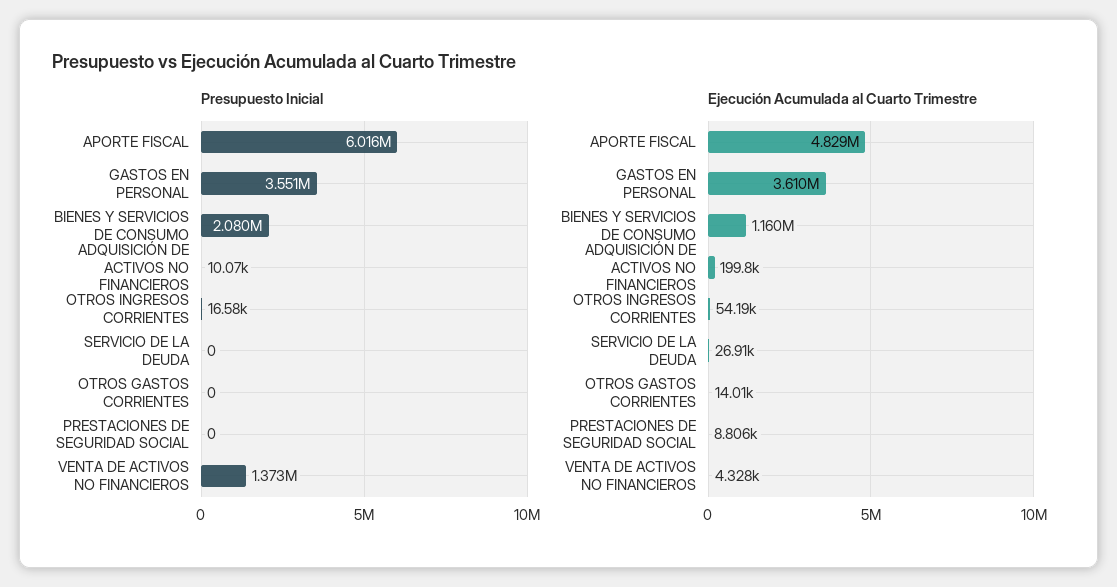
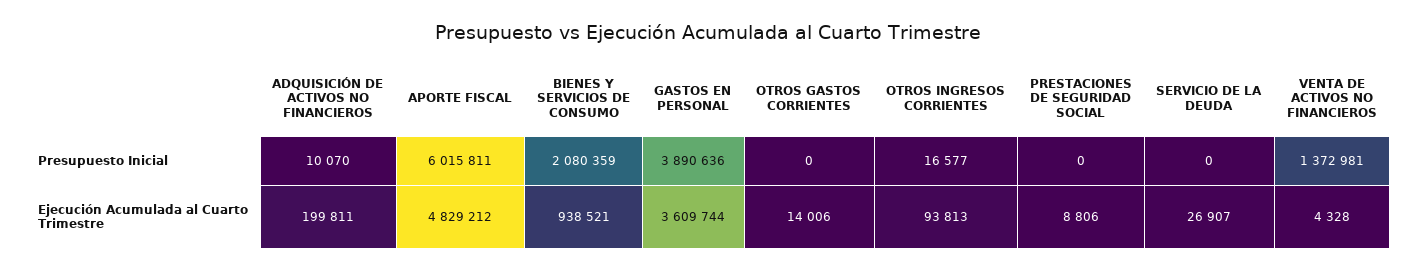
  {
    "Presupuesto Inicial": {
      "APORTE FISCAL": 6015811,
-     "GASTOS EN PERSONAL": 3551000,
+     "GASTOS EN PERSONAL": 3890636,
      "BIENES Y SERVICIOS DE CONSUMO": 2080359,
      "ADQUISICIÓN DE ACTIVOS NO FINANCIEROS": 10070,
      "OTROS INGRESOS CORRIENTES": 16577,
      "SERVICIO DE LA DEUDA": 0,
      "OTROS GASTOS CORRIENTES": 0,
      "PRESTACIONES DE SEGURIDAD SOCIAL": 0,
      "VENTA DE ACTIVOS NO FINANCIEROS": 1372981
    },
    "Ejecución Acumulada al Cuarto Trimestre": {
      "APORTE FISCAL": 4829212,
      "GASTOS EN PERSONAL": 3609744,
-     "BIENES Y SERVICIOS DE CONSUMO": 1160000,
+     "BIENES Y SERVICIOS DE CONSUMO": 938521,
      "ADQUISICIÓN DE ACTIVOS NO FINANCIEROS": 199811,
-     "OTROS INGRESOS CORRIENTES": 54190,
+     "OTROS INGRESOS CORRIENTES": 93813,
      "SERVICIO DE LA DEUDA": 26907,
      "OTROS GASTOS CORRIENTES": 14006,
      "PRESTACIONES DE SEGURIDAD SOCIAL": 8806,
      "VENTA DE ACTIVOS NO FINANCIEROS": 4328
    }
  }

